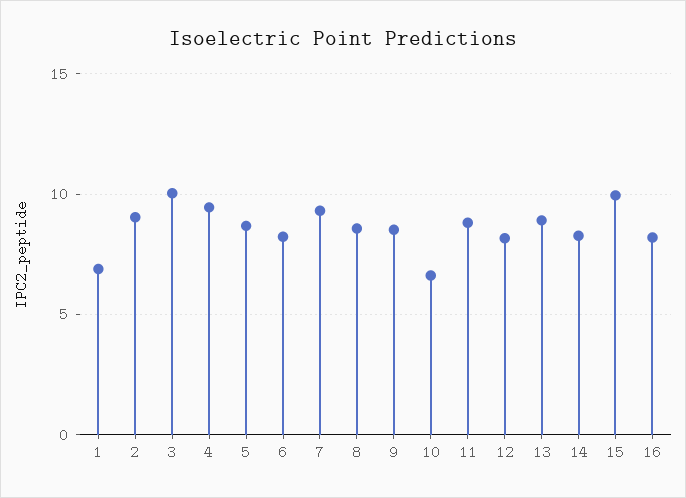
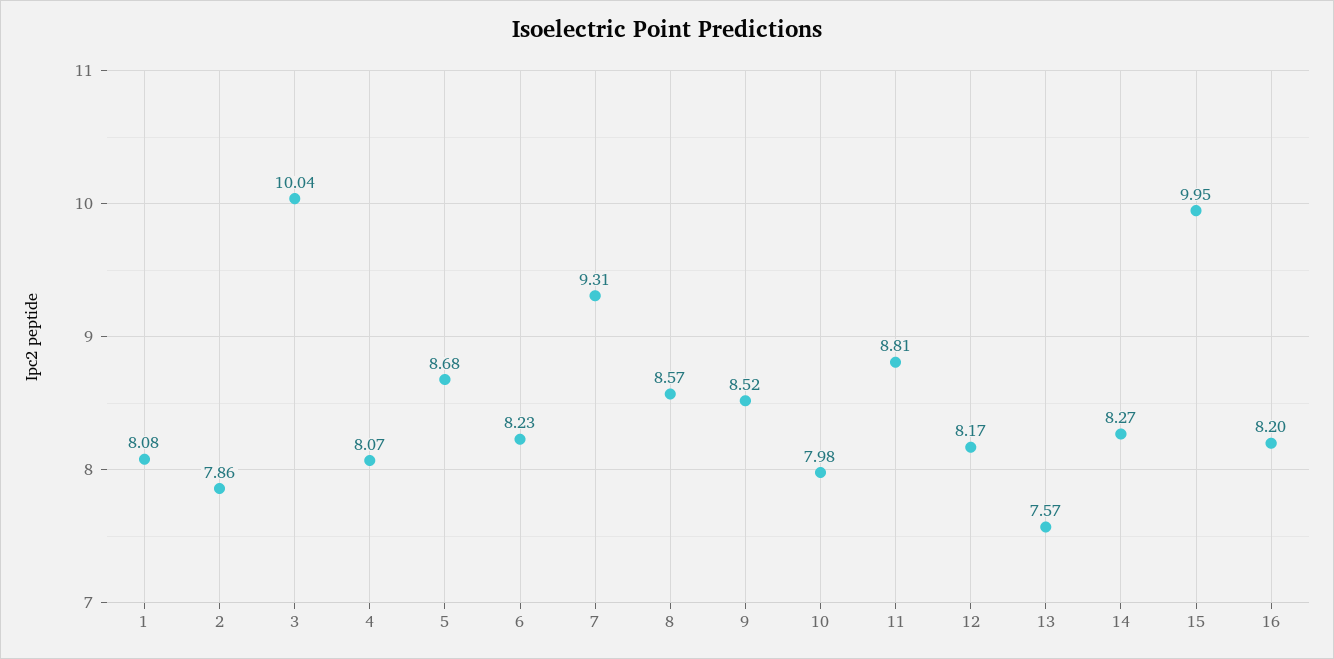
  {
-   "1": 7,
+   "1": 8.08,
-   "2": 9,
+   "2": 7.86,
    "3": 10.04,
-   "4": 9.5,
+   "4": 8.07,
    "5": 8.68,
    "6": 8.23,
    "7": 9.31,
    "8": 8.57,
    "9": 8.52,
-   "10": 6.5,
+   "10": 7.98,
    "11": 8.81,
    "12": 8.17,
-   "13": 9,
+   "13": 7.57,
    "14": 8.27,
    "15": 9.95,
    "16": 8.2
  }

